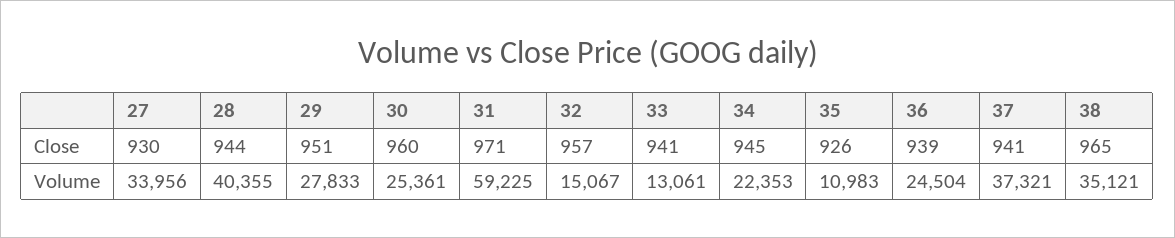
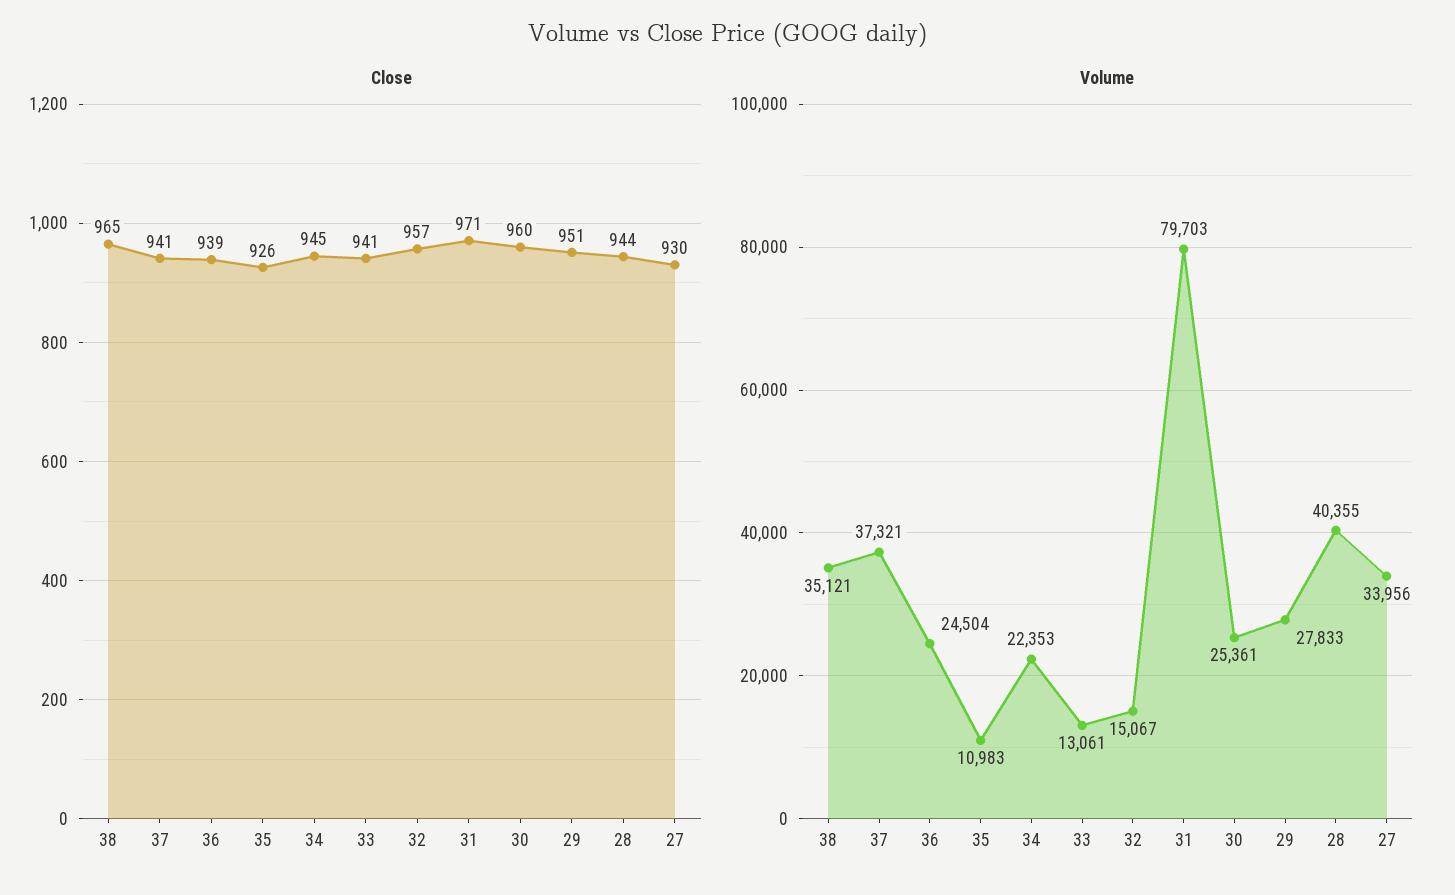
  {
    "Close": {
      "27": 930,
      "28": 944,
      "29": 951,
      "30": 960,
      "31": 971,
      "32": 957,
      "33": 941,
      "34": 945,
      "35": 926,
      "36": 939,
      "37": 941,
      "38": 965
    },
    "Volume": {
      "27": 33956,
      "28": 40355,
      "29": 27833,
      "30": 25361,
-     "31": 59225,
+     "31": 79703,
      "32": 15067,
      "33": 13061,
      "34": 22353,
      "35": 10983,
      "36": 24504,
      "37": 37321,
      "38": 35121
    }
  }

